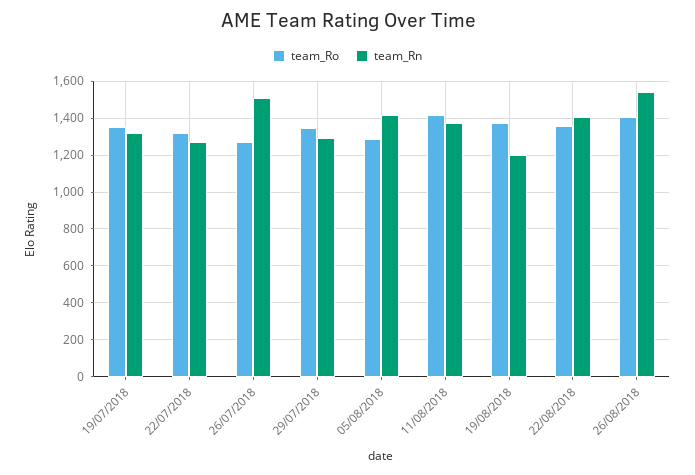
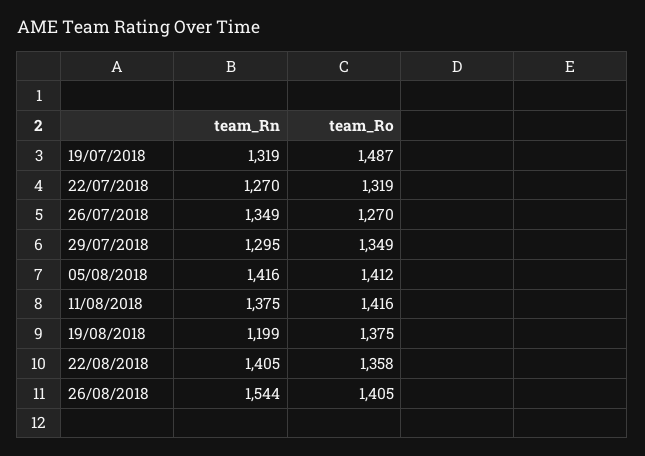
  {
    "team_Ro": {
-     "19/07/2018": 1350,
+     "19/07/2018": 1487,
      "22/07/2018": 1319,
      "26/07/2018": 1270,
      "29/07/2018": 1349,
-     "05/08/2018": 1300,
+     "05/08/2018": 1412,
      "11/08/2018": 1416,
      "19/08/2018": 1375,
      "22/08/2018": 1358,
      "26/08/2018": 1405
    },
    "team_Rn": {
      "19/07/2018": 1319,
      "22/07/2018": 1270,
-     "26/07/2018": 1500,
+     "26/07/2018": 1349,
      "29/07/2018": 1295,
      "05/08/2018": 1416,
      "11/08/2018": 1375,
      "19/08/2018": 1199,
      "22/08/2018": 1405,
      "26/08/2018": 1544
    }
  }

